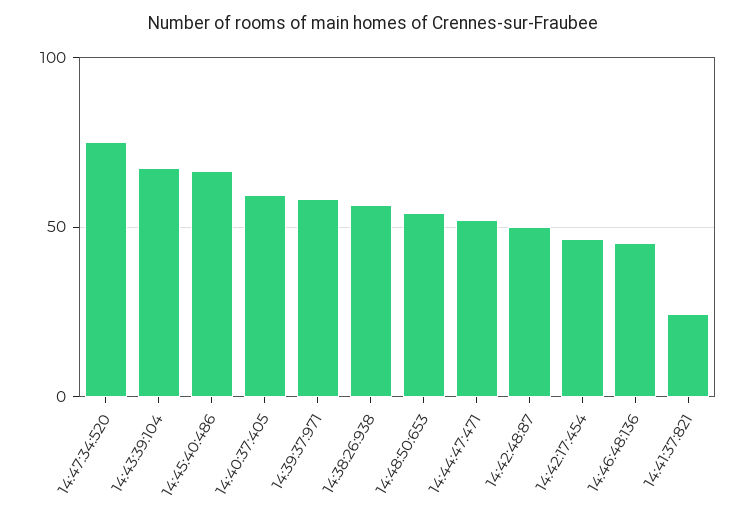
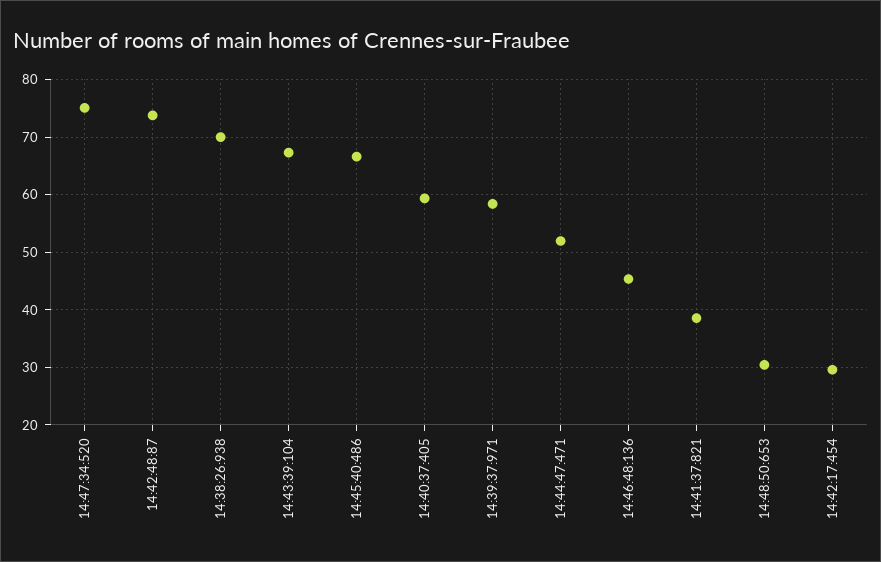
  {
    "14:47:34:520": 76,
    "14:43:39:104": 68,
    "14:45:40:486": 66,
    "14:40:37:405": 60,
    "14:39:37:971": 58,
-   "14:38:26:938": 55,
+   "14:38:26:938": 70,
-   "14:48:50:653": 55,
+   "14:48:50:653": 30,
    "14:44:47:471": 52,
-   "14:42:48:87": 50,
+   "14:42:48:87": 74,
-   "14:42:17:454": 45,
+   "14:42:17:454": 30,
    "14:46:48:136": 46,
-   "14:41:37:821": 25
+   "14:41:37:821": 38
  }

